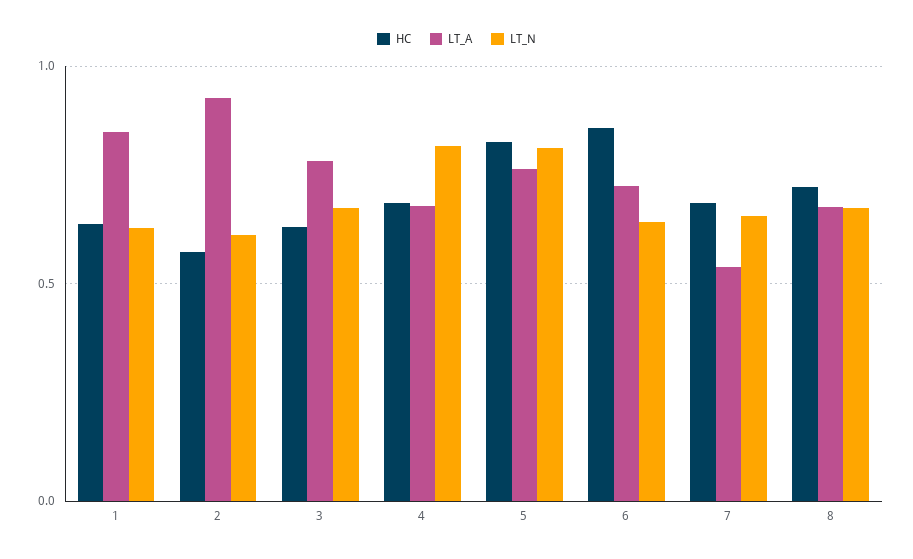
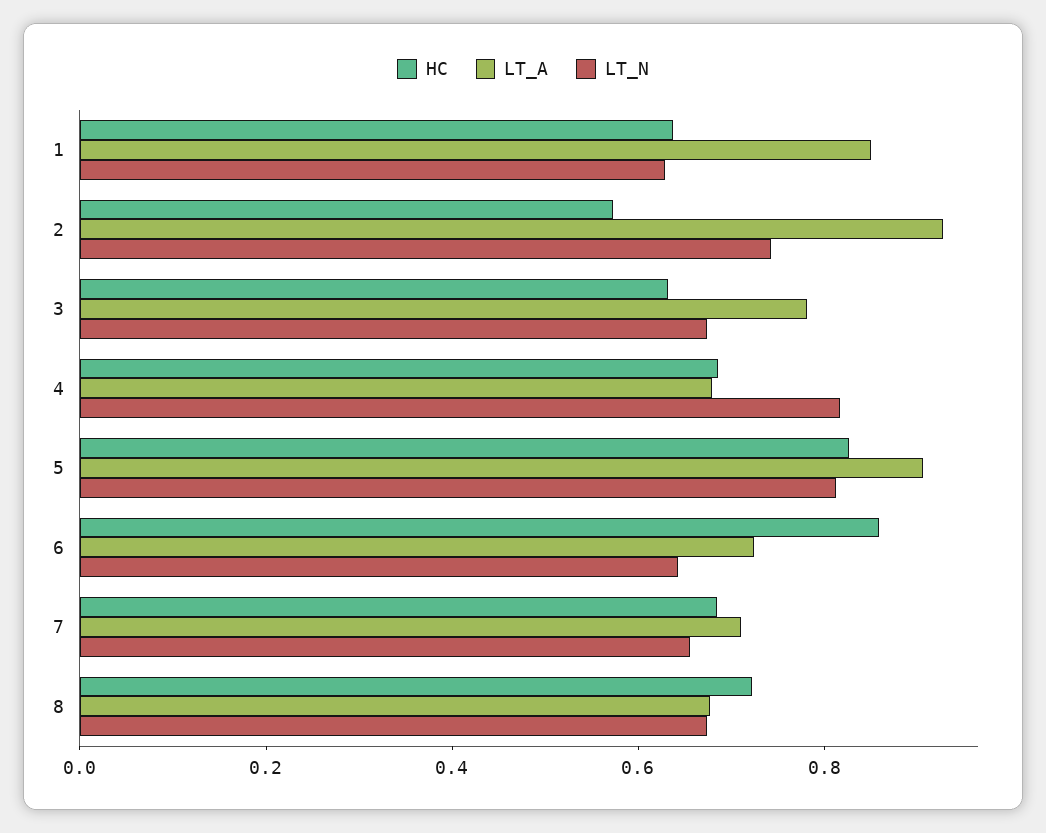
  {
    "HC": {
      "1": 0.65,
      "2": 0.55,
      "3": 0.65,
      "4": 0.7,
      "5": 0.85,
      "6": 0.85,
      "7": 0.7,
      "8": 0.7
    },
    "LT_A": {
      "1": 0.85,
      "2": 0.95,
      "3": 0.8,
      "4": 0.7,
-     "5": 0.75,
+     "5": 0.9,
      "6": 0.7,
-     "7": 0.55,
+     "7": 0.7,
      "8": 0.7
    },
    "LT_N": {
      "1": 0.65,
-     "2": 0.6,
+     "2": 0.75,
      "3": 0.65,
      "4": 0.8,
      "5": 0.8,
      "6": 0.65,
      "7": 0.65,
      "8": 0.65
    }
  }

